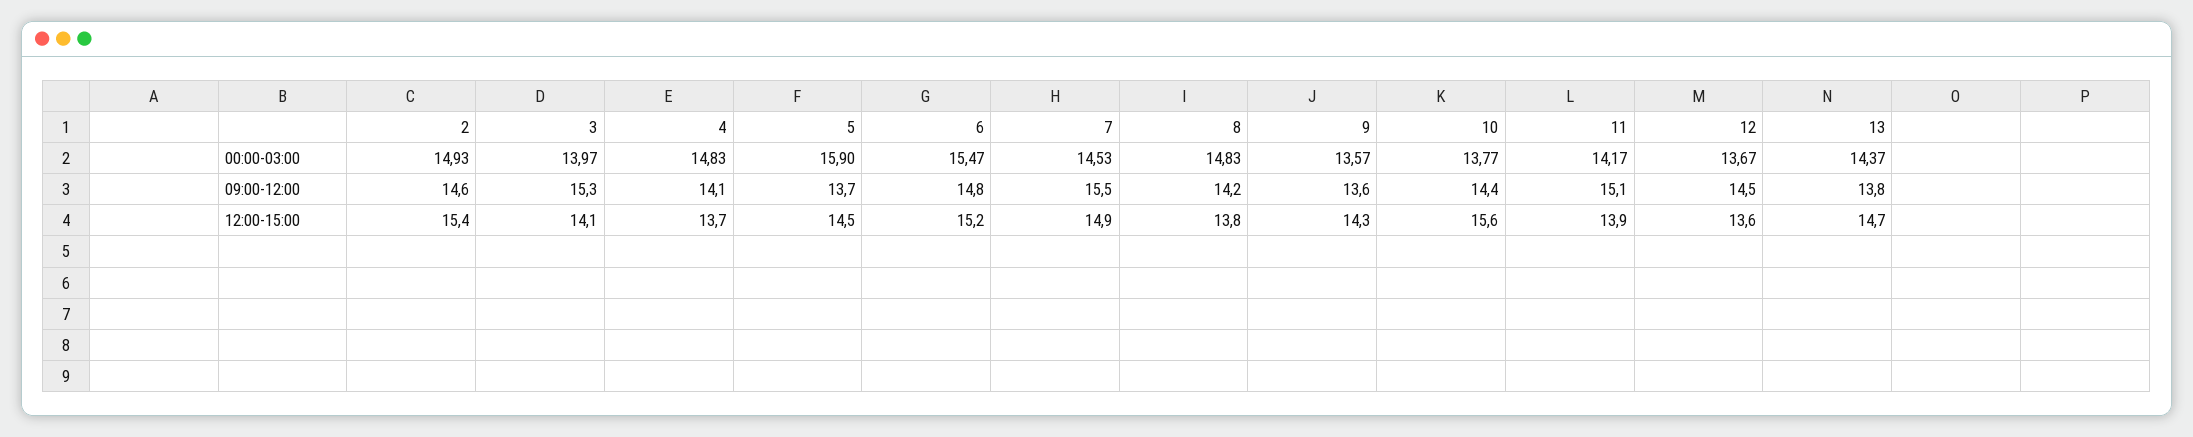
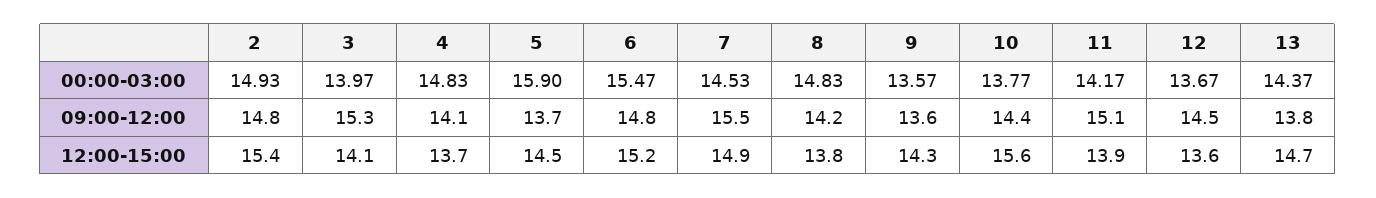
  {
    "2": {
      "00:00-03:00": 14.93,
-     "09:00-12:00": 14.6,
+     "09:00-12:00": 14.8,
      "12:00-15:00": 15.4
    },
    "3": {
      "00:00-03:00": 13.97,
      "09:00-12:00": 15.3,
      "12:00-15:00": 14.1
    },
    "4": {
      "00:00-03:00": 14.83,
      "09:00-12:00": 14.1,
      "12:00-15:00": 13.7
    },
    "5": {
      "00:00-03:00": 15.9,
      "09:00-12:00": 13.7,
      "12:00-15:00": 14.5
    },
    "6": {
      "00:00-03:00": 15.47,
      "09:00-12:00": 14.8,
      "12:00-15:00": 15.2
    },
    "7": {
      "00:00-03:00": 14.53,
      "09:00-12:00": 15.5,
      "12:00-15:00": 14.9
    },
    "8": {
      "00:00-03:00": 14.83,
      "09:00-12:00": 14.2,
      "12:00-15:00": 13.8
    },
    "9": {
      "00:00-03:00": 13.57,
      "09:00-12:00": 13.6,
      "12:00-15:00": 14.3
    },
    "10": {
      "00:00-03:00": 13.77,
      "09:00-12:00": 14.4,
      "12:00-15:00": 15.6
    },
    "11": {
      "00:00-03:00": 14.17,
      "09:00-12:00": 15.1,
      "12:00-15:00": 13.9
    },
    "12": {
      "00:00-03:00": 13.67,
      "09:00-12:00": 14.5,
      "12:00-15:00": 13.6
    },
    "13": {
      "00:00-03:00": 14.37,
      "09:00-12:00": 13.8,
      "12:00-15:00": 14.7
    }
  }

